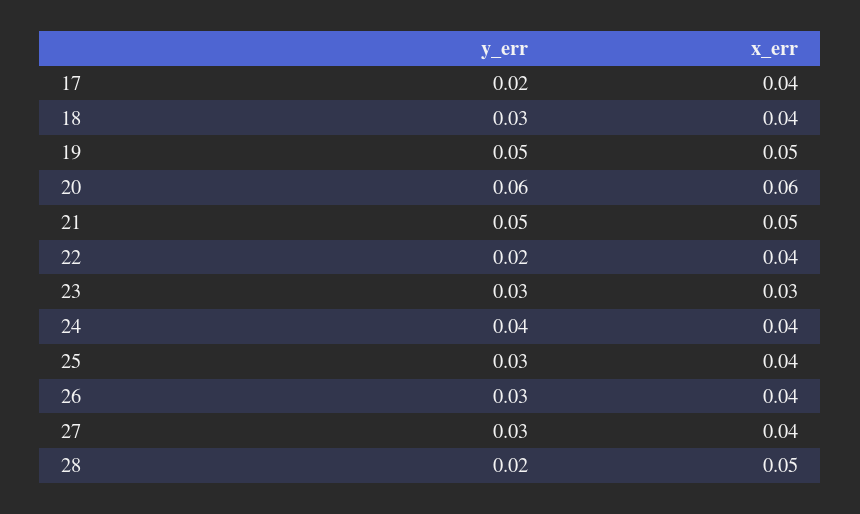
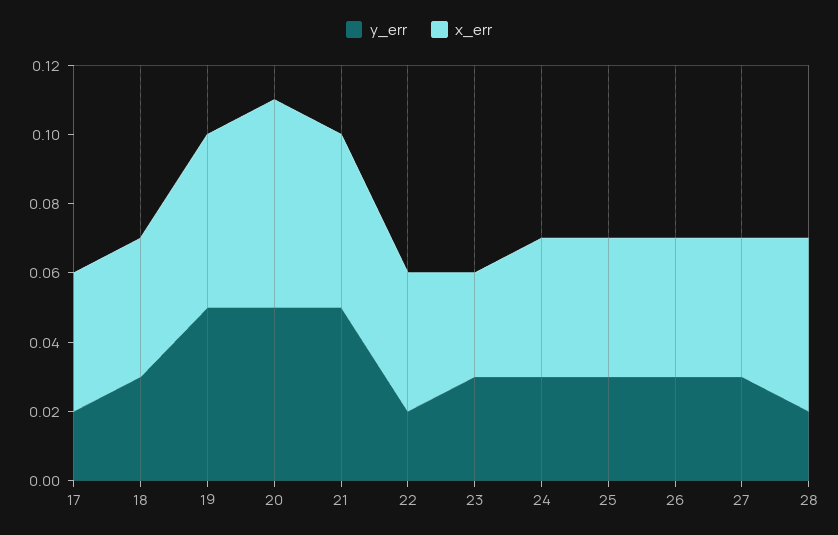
  {
    "y_err": {
      "17": 0.02,
      "18": 0.03,
      "19": 0.05,
-     "20": 0.06,
+     "20": 0.05,
      "21": 0.05,
      "22": 0.02,
      "23": 0.03,
-     "24": 0.04,
+     "24": 0.03,
      "25": 0.03,
      "26": 0.03,
      "27": 0.03,
      "28": 0.02
    },
    "x_err": {
      "17": 0.04,
      "18": 0.04,
      "19": 0.05,
      "20": 0.06,
      "21": 0.05,
      "22": 0.04,
      "23": 0.03,
      "24": 0.04,
      "25": 0.04,
      "26": 0.04,
      "27": 0.04,
      "28": 0.05
    }
  }

